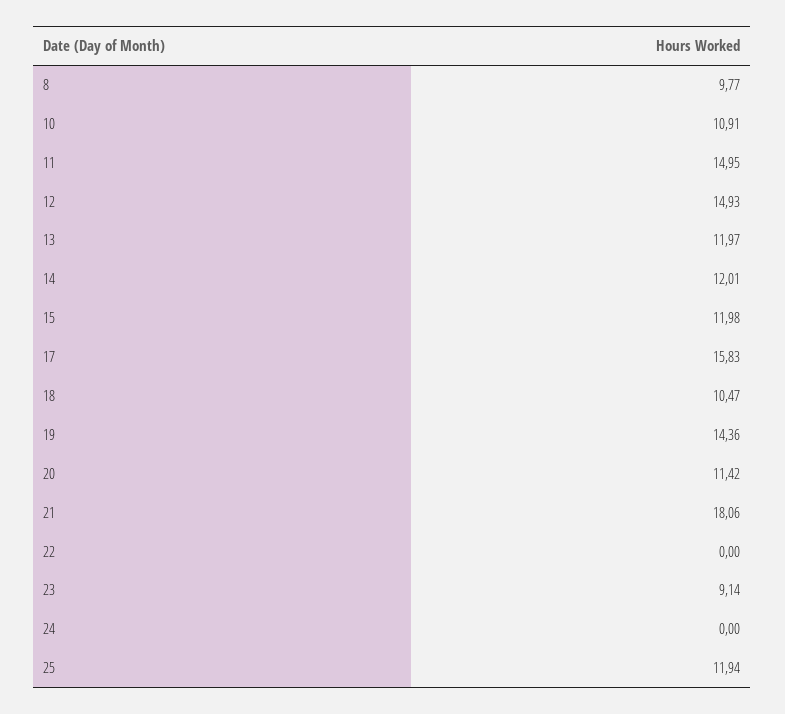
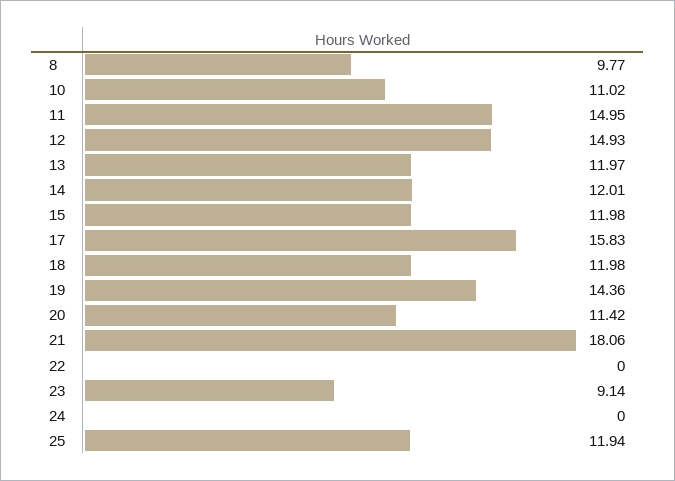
  {
    "8": 9.77,
-   "10": 10.91,
+   "10": 11.02,
    "11": 14.95,
    "12": 14.93,
    "13": 11.97,
    "14": 12.01,
    "15": 11.98,
    "17": 15.83,
-   "18": 10.47,
+   "18": 11.98,
    "19": 14.36,
    "20": 11.42,
    "21": 18.06,
    "22": 0,
    "23": 9.14,
    "24": 0,
    "25": 11.94
  }

